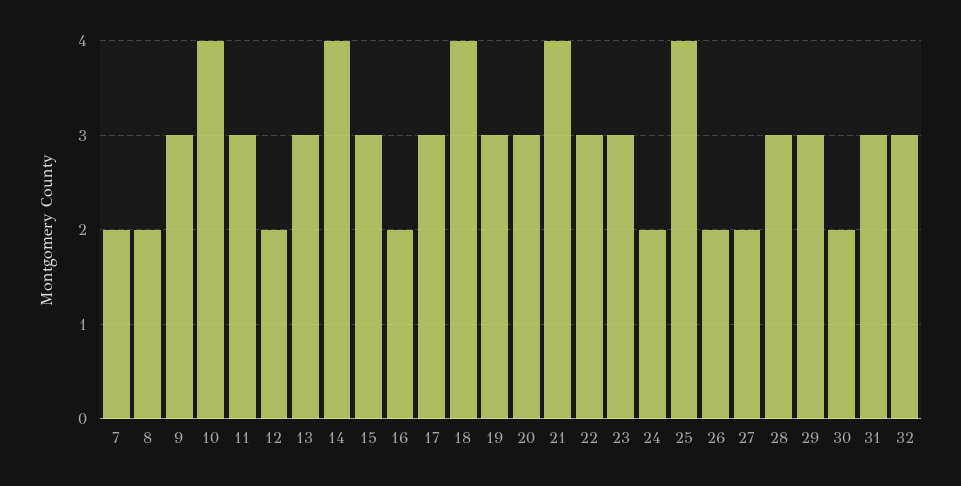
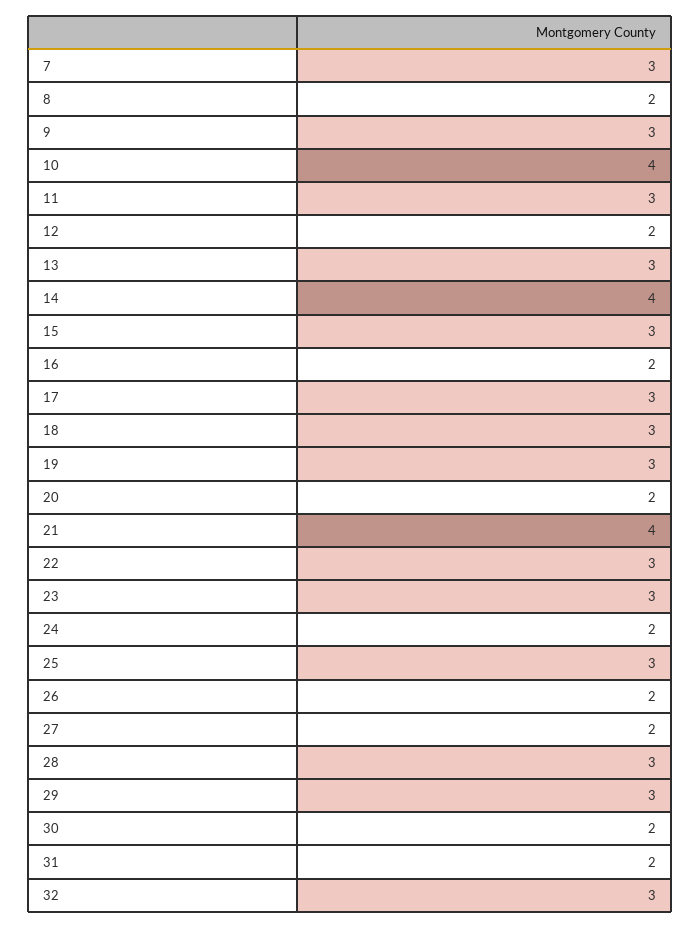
  {
-   "7": 2,
+   "7": 3,
    "8": 2,
    "9": 3,
    "10": 4,
    "11": 3,
    "12": 2,
    "13": 3,
    "14": 4,
    "15": 3,
    "16": 2,
    "17": 3,
-   "18": 4,
+   "18": 3,
    "19": 3,
-   "20": 3,
+   "20": 2,
    "21": 4,
    "22": 3,
    "23": 3,
    "24": 2,
-   "25": 4,
+   "25": 3,
    "26": 2,
    "27": 2,
    "28": 3,
    "29": 3,
    "30": 2,
-   "31": 3,
+   "31": 2,
    "32": 3
  }

